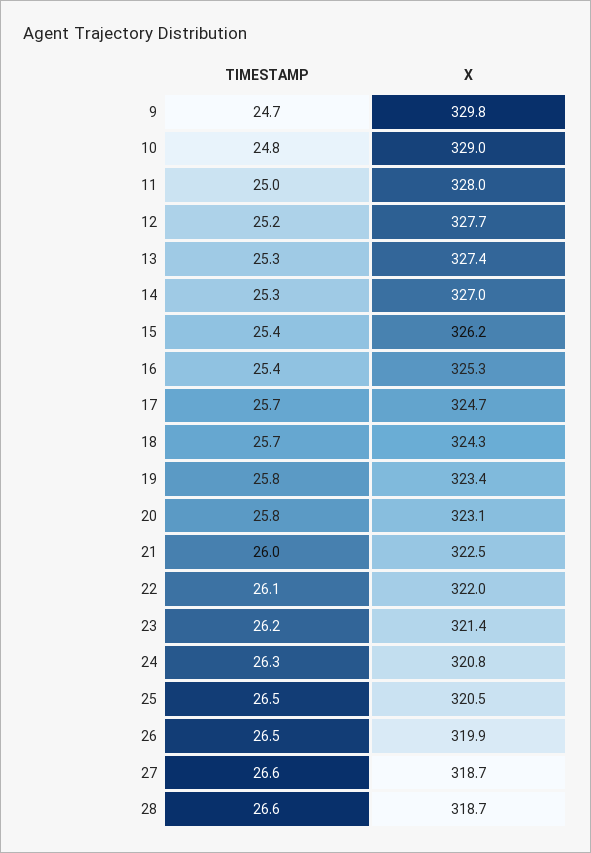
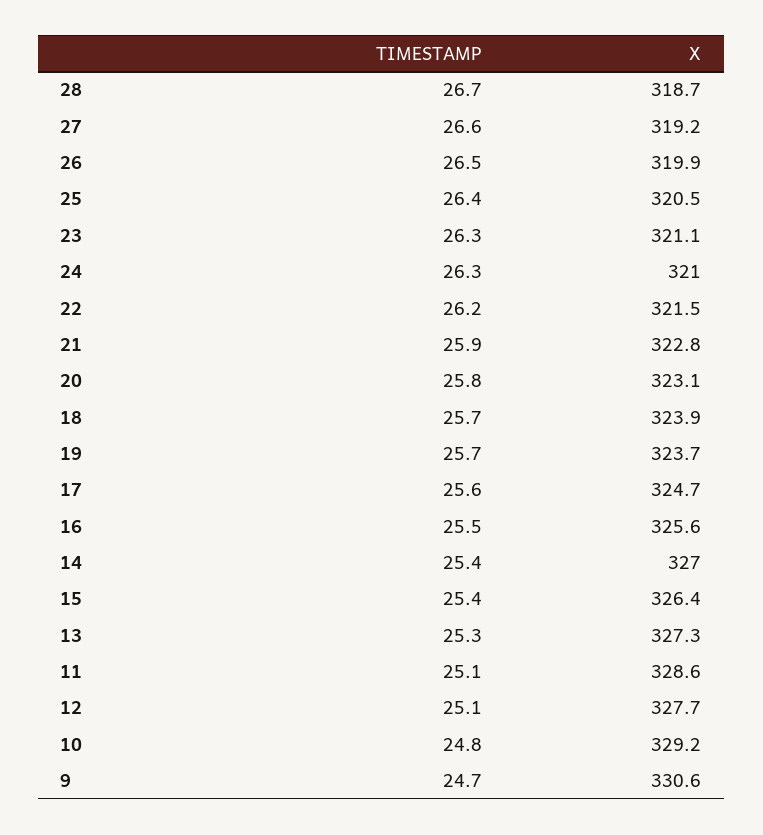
  {
    "TIMESTAMP": {
      "9": 24.7,
      "10": 24.8,
-     "11": 25,
+     "11": 25.1,
-     "12": 25.2,
+     "12": 25.1,
      "13": 25.3,
-     "14": 25.3,
+     "14": 25.4,
      "15": 25.4,
-     "16": 25.4,
+     "16": 25.5,
-     "17": 25.7,
+     "17": 25.6,
      "18": 25.7,
-     "19": 25.8,
+     "19": 25.7,
      "20": 25.8,
-     "21": 26,
+     "21": 25.9,
-     "22": 26.1,
+     "22": 26.2,
-     "23": 26.2,
+     "23": 26.3,
      "24": 26.3,
-     "25": 26.5,
+     "25": 26.4,
      "26": 26.5,
      "27": 26.6,
-     "28": 26.6
+     "28": 26.7
    },
    "X": {
-     "9": 329.8,
+     "9": 330.6,
-     "10": 329,
+     "10": 329.2,
-     "11": 328,
+     "11": 328.6,
      "12": 327.7,
-     "13": 327.4,
+     "13": 327.3,
      "14": 327,
-     "15": 326.2,
+     "15": 326.4,
-     "16": 325.3,
+     "16": 325.6,
      "17": 324.7,
-     "18": 324.3,
+     "18": 323.9,
-     "19": 323.4,
+     "19": 323.7,
      "20": 323.1,
-     "21": 322.5,
+     "21": 322.8,
-     "22": 322,
+     "22": 321.5,
-     "23": 321.4,
+     "23": 321.1,
-     "24": 320.8,
+     "24": 321,
      "25": 320.5,
      "26": 319.9,
-     "27": 318.7,
+     "27": 319.2,
      "28": 318.7
    }
  }

